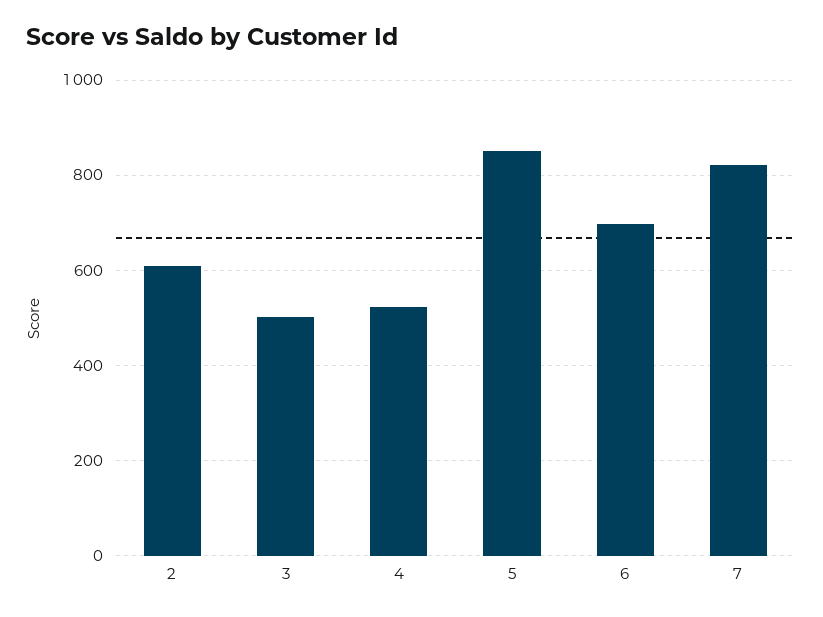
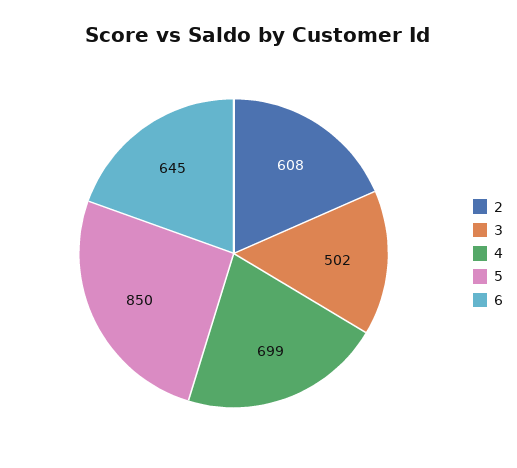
  {
    "2": 608,
    "3": 502,
-   "4": 520,
+   "4": 699,
    "5": 850,
-   "6": 700,
+   "6": 645
-   "7": 820
  }

